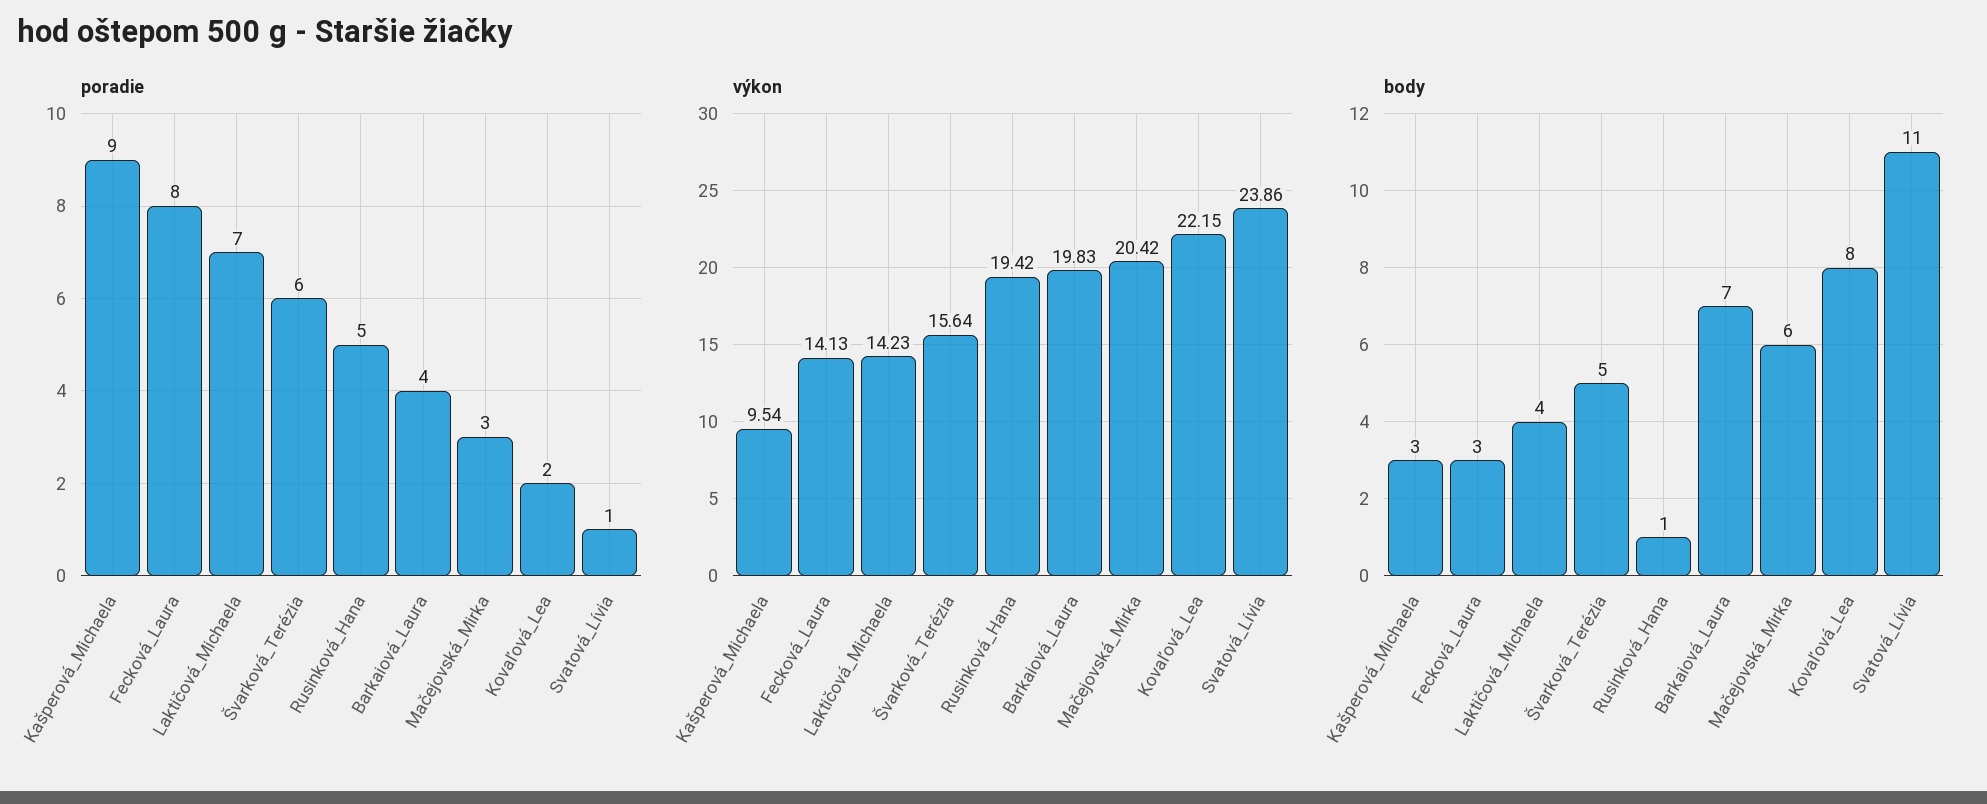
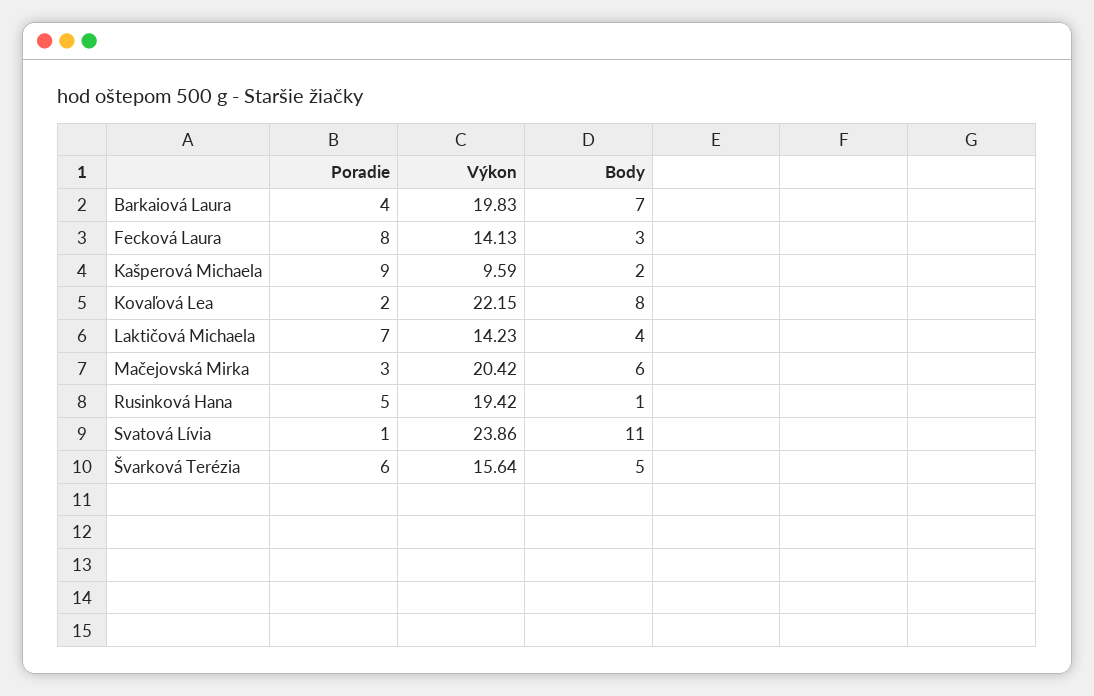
  {
    "poradie": {
      "Kašperová_Michaela": 9,
      "Fecková_Laura": 8,
      "Laktičová_Michaela": 7,
      "Švarková_Terézia": 6,
      "Rusinková_Hana": 5,
      "Barkaiová_Laura": 4,
      "Mačejovská_Mirka": 3,
      "Kovaľová_Lea": 2,
      "Svatová_Lívia": 1
    },
    "výkon": {
-     "Kašperová_Michaela": 9.54,
+     "Kašperová_Michaela": 9.59,
      "Fecková_Laura": 14.13,
      "Laktičová_Michaela": 14.23,
      "Švarková_Terézia": 15.64,
      "Rusinková_Hana": 19.42,
      "Barkaiová_Laura": 19.83,
      "Mačejovská_Mirka": 20.42,
      "Kovaľová_Lea": 22.15,
      "Svatová_Lívia": 23.86
    },
    "body": {
-     "Kašperová_Michaela": 3,
+     "Kašperová_Michaela": 2,
      "Fecková_Laura": 3,
      "Laktičová_Michaela": 4,
      "Švarková_Terézia": 5,
      "Rusinková_Hana": 1,
      "Barkaiová_Laura": 7,
      "Mačejovská_Mirka": 6,
      "Kovaľová_Lea": 8,
      "Svatová_Lívia": 11
    }
  }

